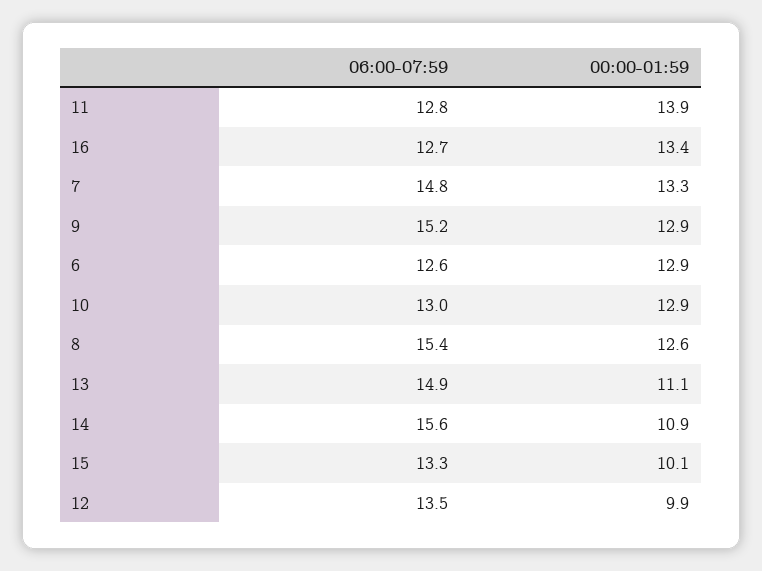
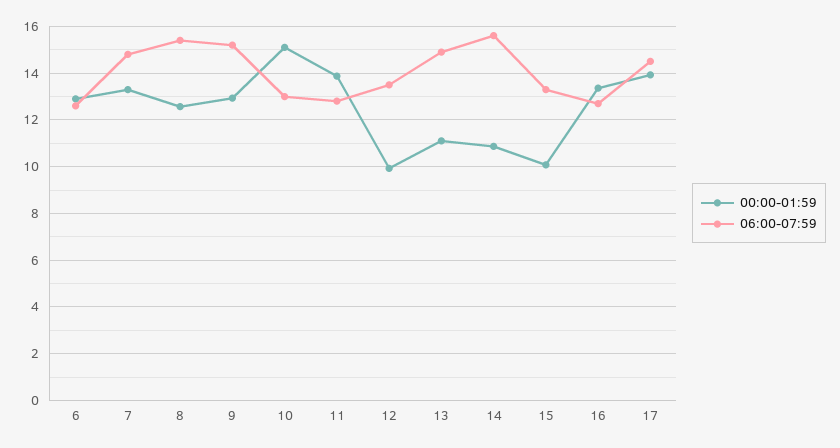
  {
    "06:00-07:59": {
      "11": 12.8,
      "16": 12.7,
      "7": 14.8,
      "9": 15.2,
      "6": 12.6,
      "10": 13,
      "8": 15.4,
      "13": 14.9,
      "14": 15.6,
      "15": 13.3,
-     "12": 13.5
+     "12": 13.5,
+     "17": 14.5
    },
    "00:00-01:59": {
      "11": 13.9,
      "16": 13.4,
      "7": 13.3,
      "9": 12.9,
      "6": 12.9,
-     "10": 12.9,
+     "10": 15,
      "8": 12.6,
      "13": 11.1,
      "14": 10.9,
      "15": 10.1,
-     "12": 9.9
+     "12": 9.9,
+     "17": 14
    }
  }

